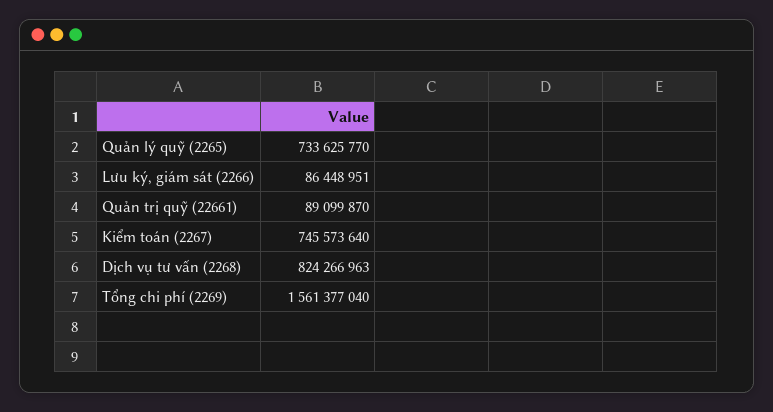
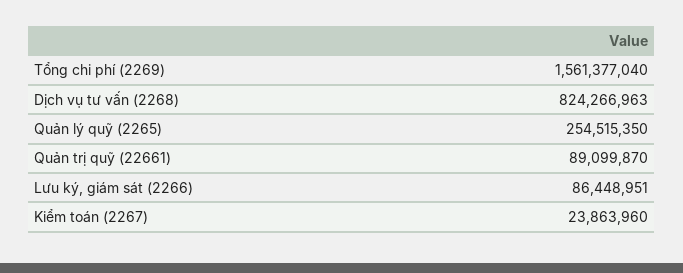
  {
-   "Quản lý quỹ (2265)": 733625770,
+   "Quản lý quỹ (2265)": 254515350,
    "Lưu ký, giám sát (2266)": 86448951,
    "Quản trị quỹ (22661)": 89099870,
-   "Kiểm toán (2267)": 745573640,
+   "Kiểm toán (2267)": 23863960,
    "Dịch vụ tư vấn (2268)": 824266963,
    "Tổng chi phí (2269)": 1561377040
  }

